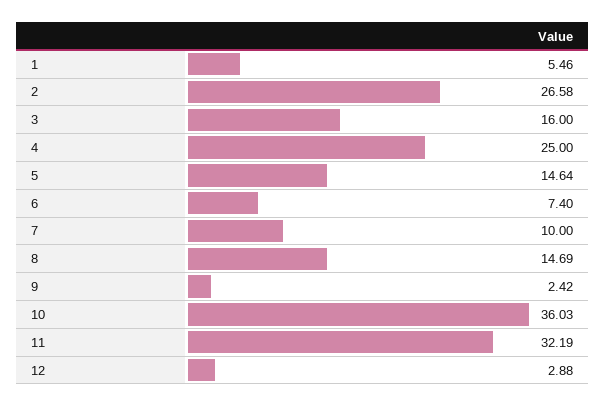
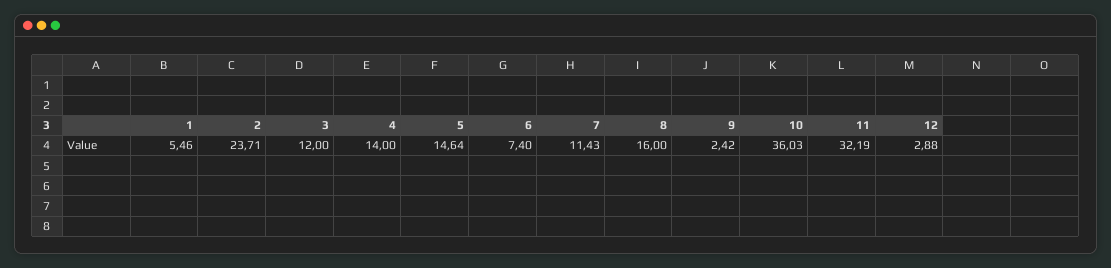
  {
    "1": 5.46,
-   "2": 26.58,
+   "2": 23.71,
-   "3": 16,
+   "3": 12,
-   "4": 25,
+   "4": 14,
    "5": 14.64,
    "6": 7.4,
-   "7": 10,
+   "7": 11.43,
-   "8": 14.69,
+   "8": 16,
    "9": 2.42,
    "10": 36.03,
    "11": 32.19,
    "12": 2.88
  }

